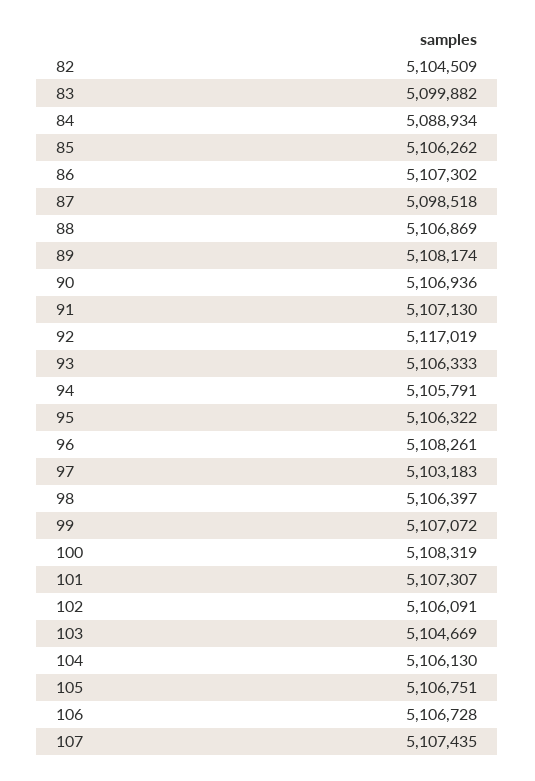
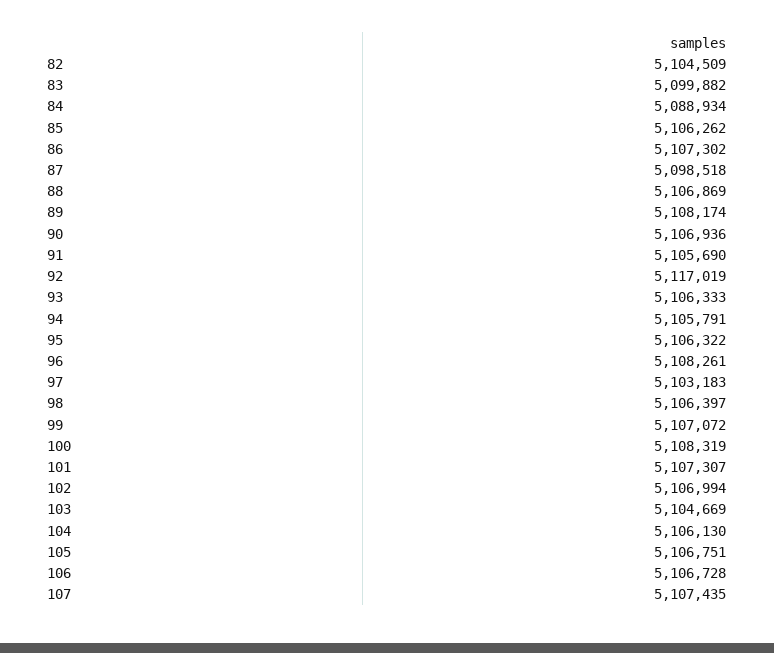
  {
    "82": 5104509,
    "83": 5099882,
    "84": 5088934,
    "85": 5106262,
    "86": 5107302,
    "87": 5098518,
    "88": 5106869,
    "89": 5108174,
    "90": 5106936,
-   "91": 5107130,
+   "91": 5105690,
    "92": 5117019,
    "93": 5106333,
    "94": 5105791,
    "95": 5106322,
    "96": 5108261,
    "97": 5103183,
    "98": 5106397,
    "99": 5107072,
    "100": 5108319,
    "101": 5107307,
-   "102": 5106091,
+   "102": 5106994,
    "103": 5104669,
    "104": 5106130,
    "105": 5106751,
    "106": 5106728,
    "107": 5107435
  }

